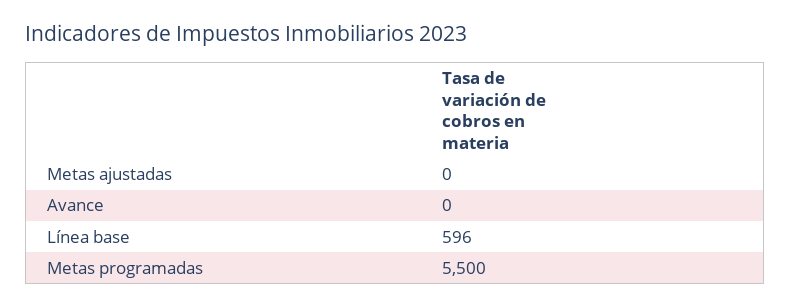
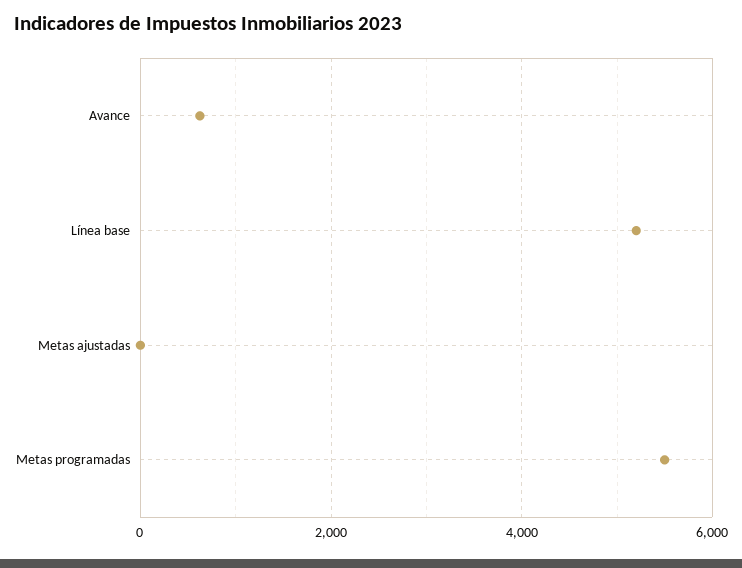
  {
    "Metas ajustadas": 0,
-   "Avance": 0,
+   "Avance": 600,
-   "Línea base": 596,
+   "Línea base": 5200,
    "Metas programadas": 5500
  }

